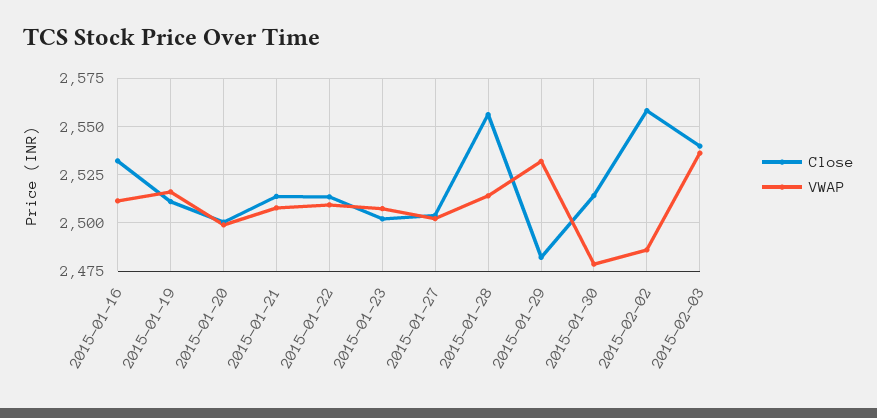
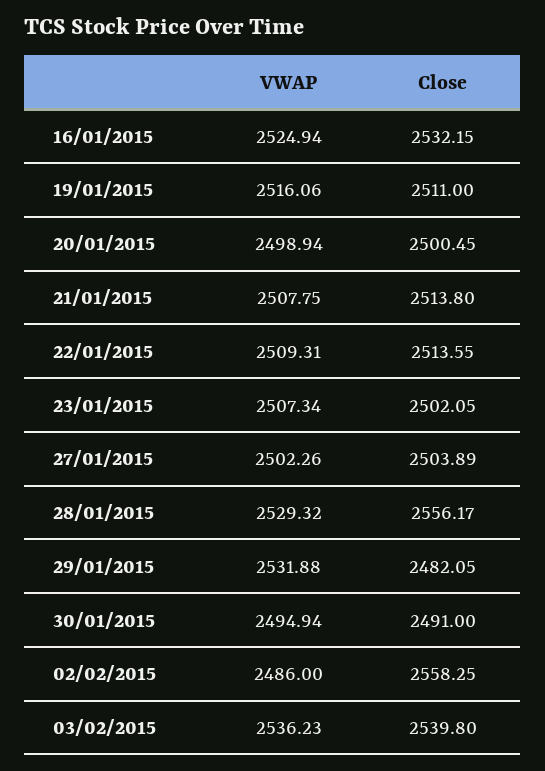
  {
    "Close": {
      "2015-01-16": 2532.15,
      "2015-01-19": 2511,
      "2015-01-20": 2500.45,
      "2015-01-21": 2513.8,
      "2015-01-22": 2513.55,
      "2015-01-23": 2502.05,
      "2015-01-27": 2503.89,
      "2015-01-28": 2556.17,
      "2015-01-29": 2482.05,
-     "2015-01-30": 2515,
+     "2015-01-30": 2491,
      "2015-02-02": 2558.25,
      "2015-02-03": 2539.8
    },
    "VWAP": {
-     "2015-01-16": 2510,
+     "2015-01-16": 2524.94,
      "2015-01-19": 2516.06,
      "2015-01-20": 2498.94,
      "2015-01-21": 2507.75,
      "2015-01-22": 2509.31,
      "2015-01-23": 2507.34,
      "2015-01-27": 2502.26,
-     "2015-01-28": 2515,
+     "2015-01-28": 2529.32,
      "2015-01-29": 2531.88,
-     "2015-01-30": 2480,
+     "2015-01-30": 2494.94,
      "2015-02-02": 2486,
      "2015-02-03": 2536.23
    }
  }

